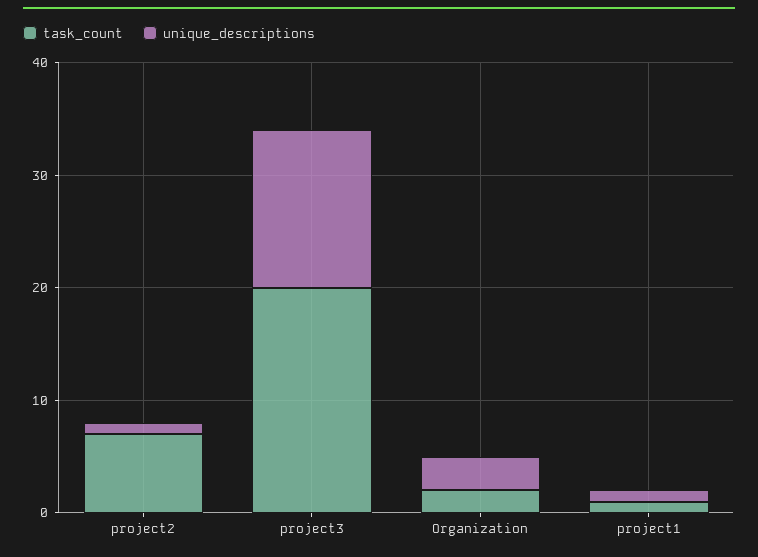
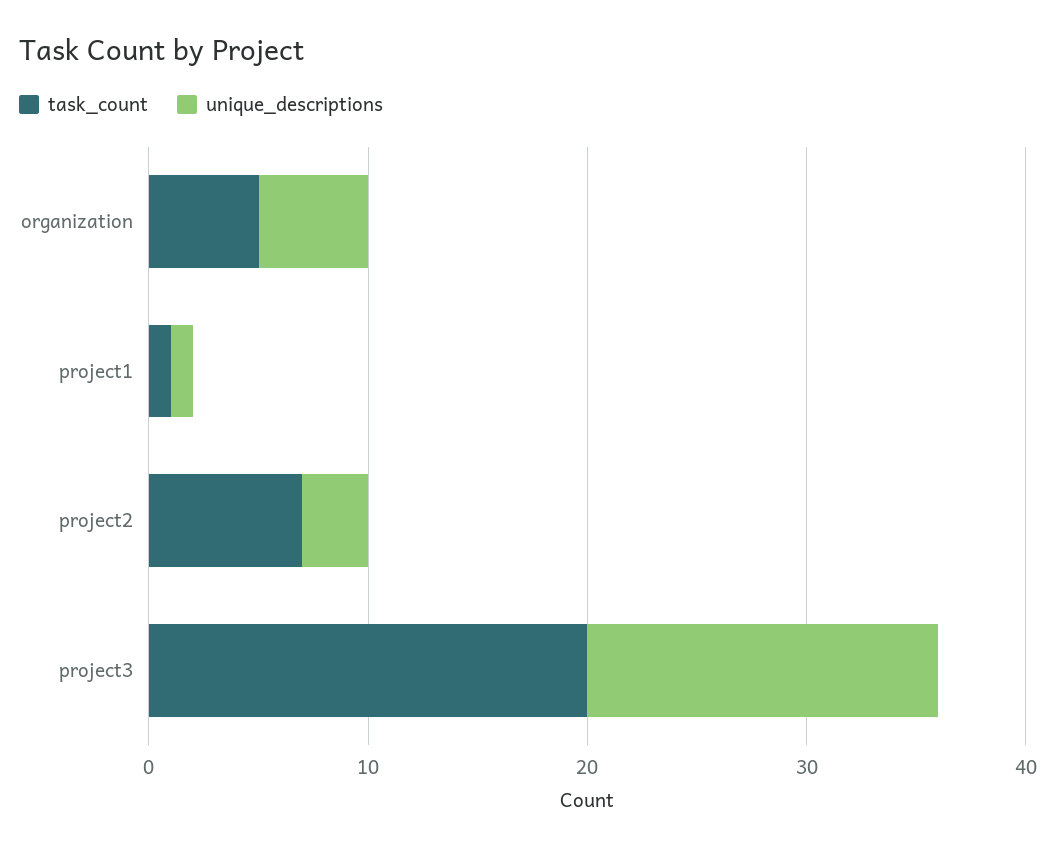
  {
    "task_count": {
      "project2": 7,
      "project3": 20,
-     "Organization": 2,
+     "Organization": 5,
      "project1": 1
    },
    "unique_descriptions": {
-     "project2": 1,
+     "project2": 3,
-     "project3": 14,
+     "project3": 16,
-     "Organization": 3,
+     "Organization": 5,
      "project1": 1
    }
  }

